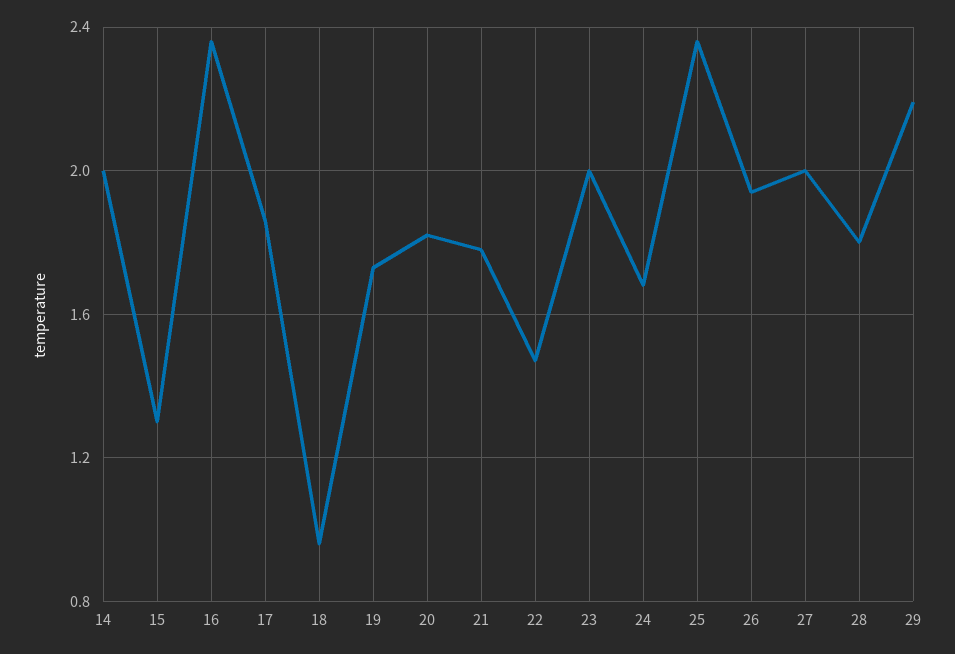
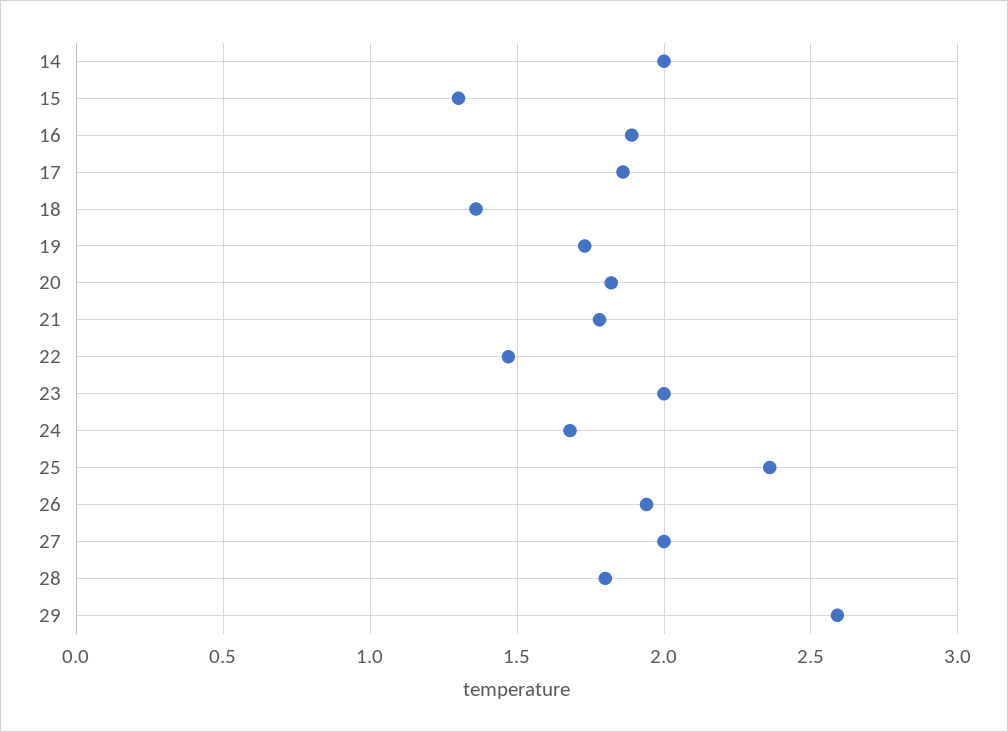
  {
    "14": 2,
    "15": 1.3,
-   "16": 2.35,
+   "16": 1.9,
    "17": 1.85,
-   "18": 0.95,
+   "18": 1.35,
    "19": 1.75,
    "20": 1.8,
    "21": 1.8,
    "22": 1.45,
    "23": 2,
    "24": 1.7,
    "25": 2.35,
    "26": 1.95,
    "27": 2,
    "28": 1.8,
-   "29": 2.2
+   "29": 2.6
  }

